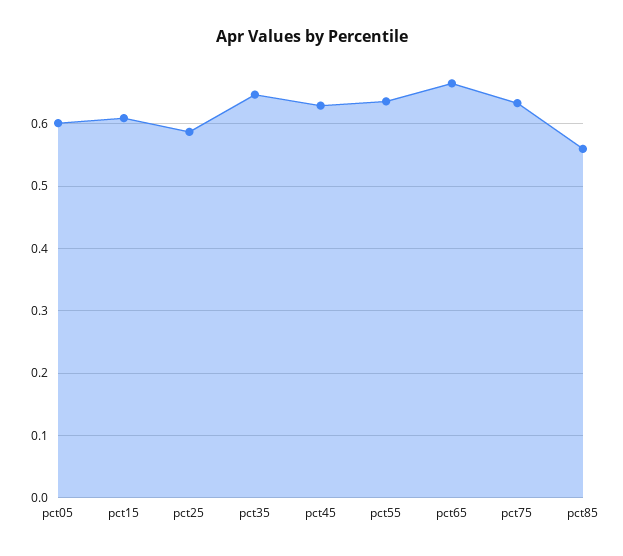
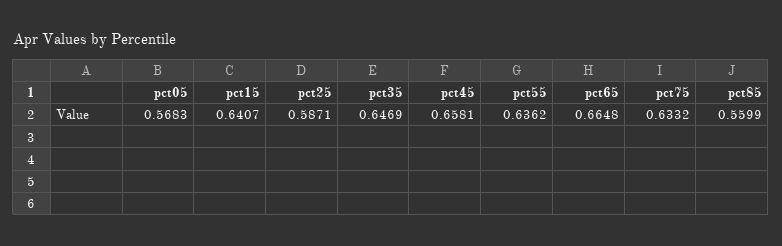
  {
-   "pct05": 0.6,
+   "pct05": 0.5683,
-   "pct15": 0.61,
+   "pct15": 0.6407,
    "pct25": 0.5871,
    "pct35": 0.6469,
-   "pct45": 0.63,
+   "pct45": 0.6581,
    "pct55": 0.6362,
    "pct65": 0.6648,
    "pct75": 0.6332,
    "pct85": 0.5599
  }

